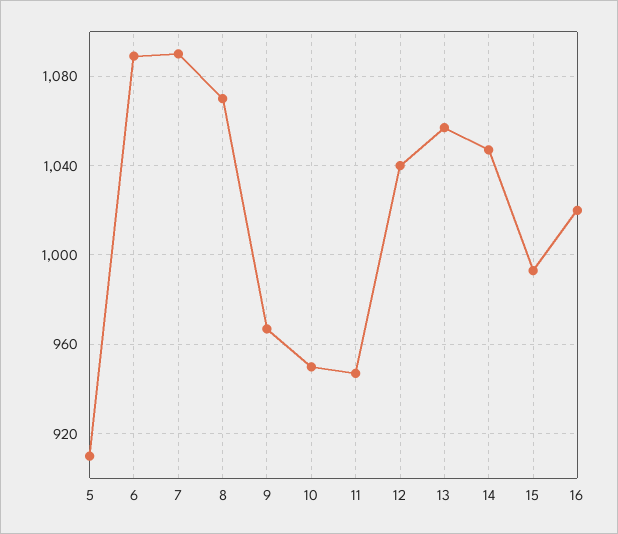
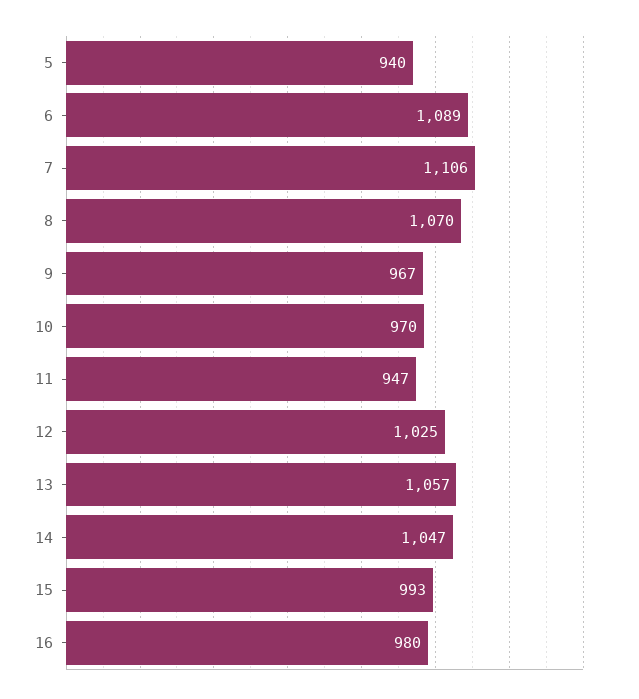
  {
-   "5": 910,
+   "5": 940,
    "6": 1089,
-   "7": 1090,
+   "7": 1106,
    "8": 1070,
    "9": 967,
-   "10": 950,
+   "10": 970,
    "11": 947,
-   "12": 1040,
+   "12": 1025,
    "13": 1057,
    "14": 1047,
    "15": 993,
-   "16": 1020
+   "16": 980
  }

